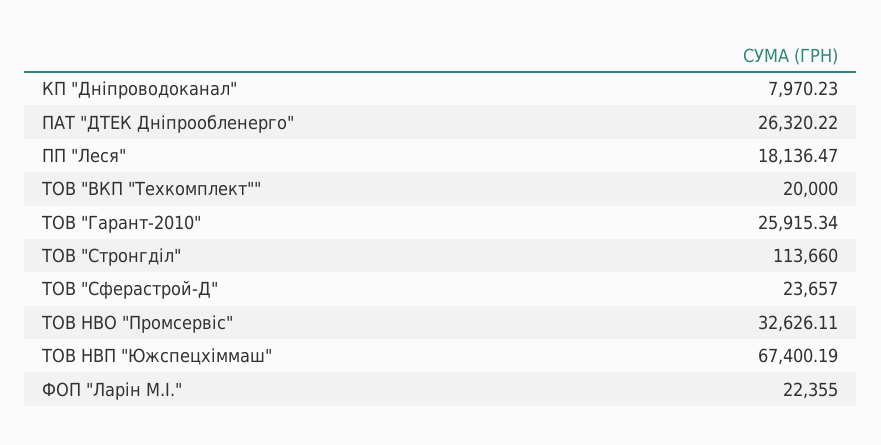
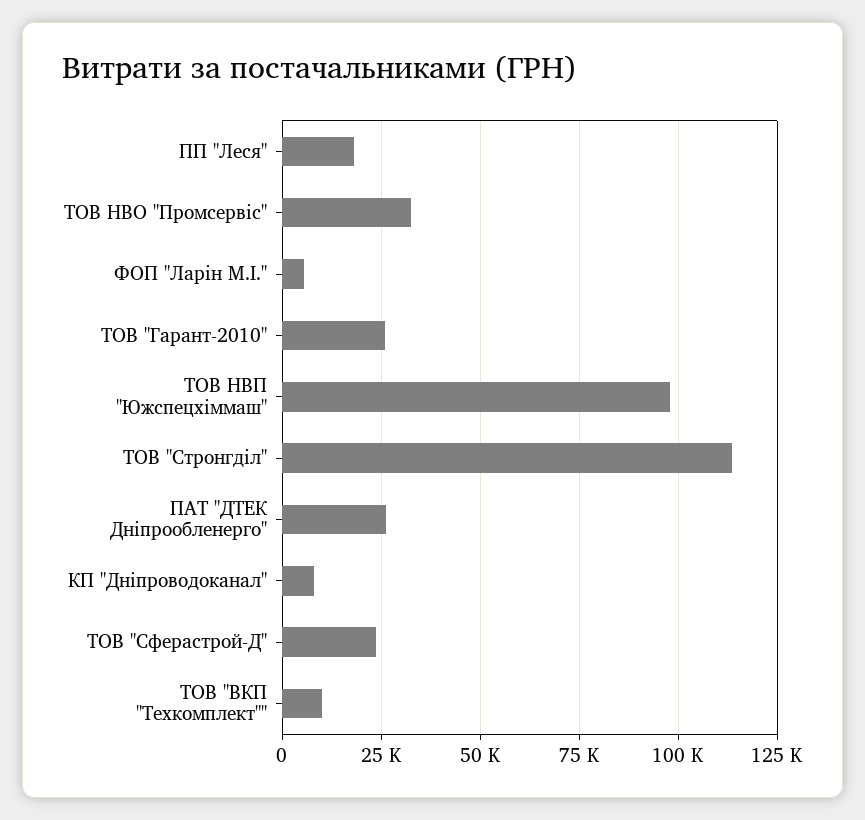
  {
    "КП \"Дніпроводоканал\"": 7970.23,
    "ПАТ \"ДТЕК Дніпрообленерго\"": 26320.22,
    "ПП \"Леся\"": 18136.47,
-   "ТОВ \"ВКП \"Техкомплект\"\"": 20000,
+   "ТОВ \"ВКП \"Техкомплект\"\"": 10000,
    "ТОВ \"Гарант-2010\"": 25915.34,
    "ТОВ \"Стронгділ\"": 113660,
    "ТОВ \"Сферастрой-Д\"": 23657,
    "ТОВ НВО \"Промсервіс\"": 32626.11,
-   "ТОВ НВП \"Южспецхіммаш\"": 67400.19,
+   "ТОВ НВП \"Южспецхіммаш\"": 97500,
-   "ФОП \"Ларін М.І.\"": 22355
+   "ФОП \"Ларін М.І.\"": 5000
  }

